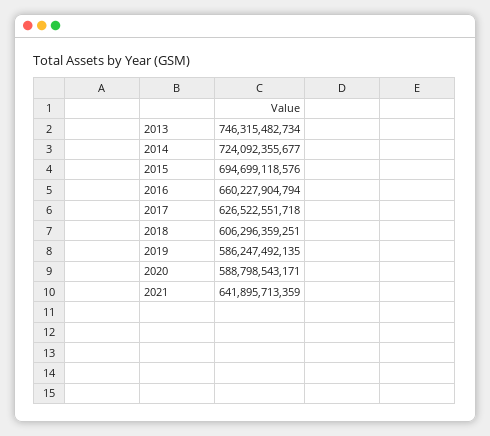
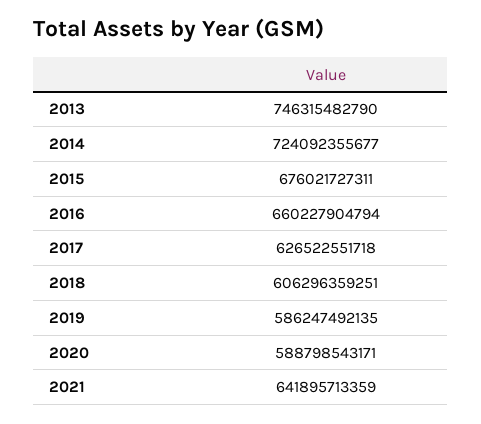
  {
-   "2013": 746315482734,
+   "2013": 746315482790,
    "2014": 724092355677,
-   "2015": 694699118576,
+   "2015": 676021727311,
    "2016": 660227904794,
    "2017": 626522551718,
    "2018": 606296359251,
    "2019": 586247492135,
    "2020": 588798543171,
    "2021": 641895713359
  }

